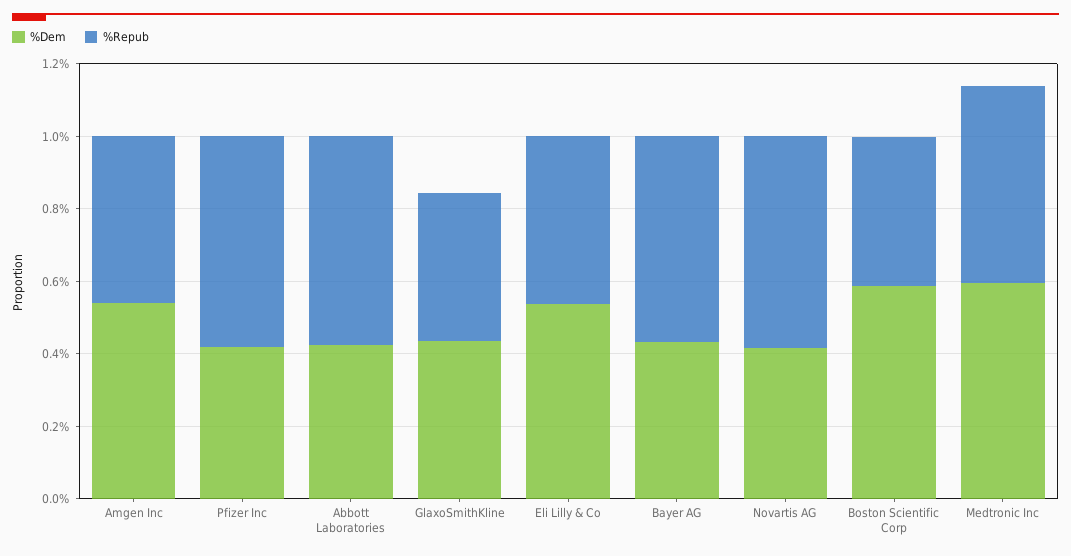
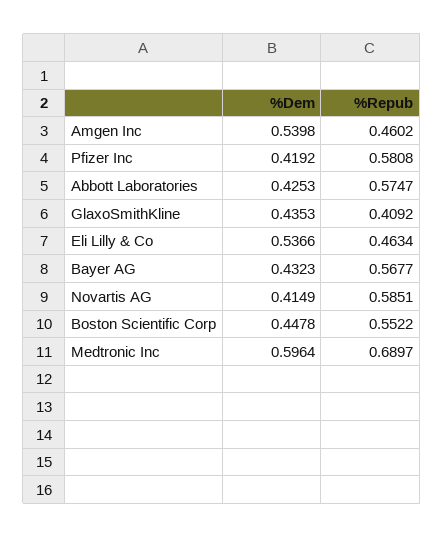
  {
    "%Dem": {
      "Amgen Inc": 0.5398,
      "Pfizer Inc": 0.4192,
      "Abbott Laboratories": 0.4253,
      "GlaxoSmithKline": 0.4353,
      "Eli Lilly & Co": 0.5366,
      "Bayer AG": 0.4323,
      "Novartis AG": 0.4149,
-     "Boston Scientific Corp": 0.6,
+     "Boston Scientific Corp": 0.4478,
      "Medtronic Inc": 0.5964
    },
    "%Repub": {
      "Amgen Inc": 0.4602,
      "Pfizer Inc": 0.5808,
      "Abbott Laboratories": 0.5747,
      "GlaxoSmithKline": 0.4092,
      "Eli Lilly & Co": 0.4634,
      "Bayer AG": 0.5677,
      "Novartis AG": 0.5851,
-     "Boston Scientific Corp": 0.4,
+     "Boston Scientific Corp": 0.5522,
-     "Medtronic Inc": 0.55
+     "Medtronic Inc": 0.6897
    }
  }

